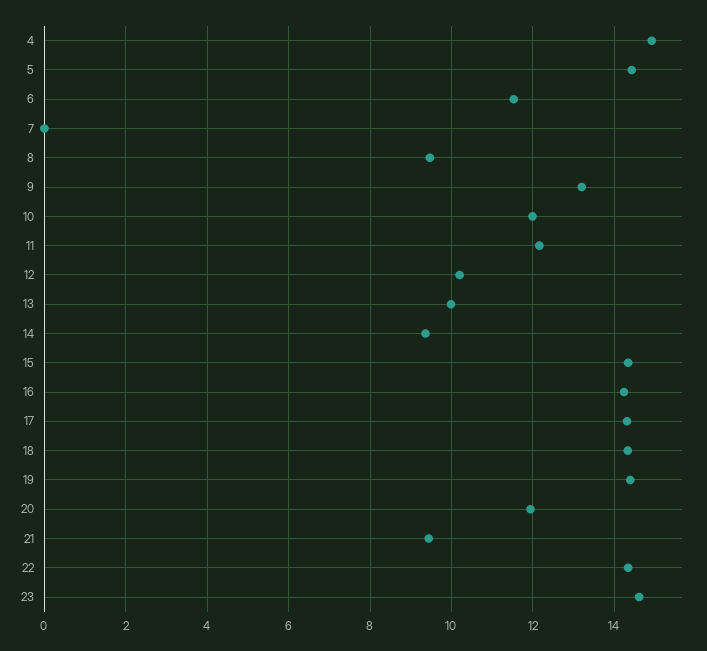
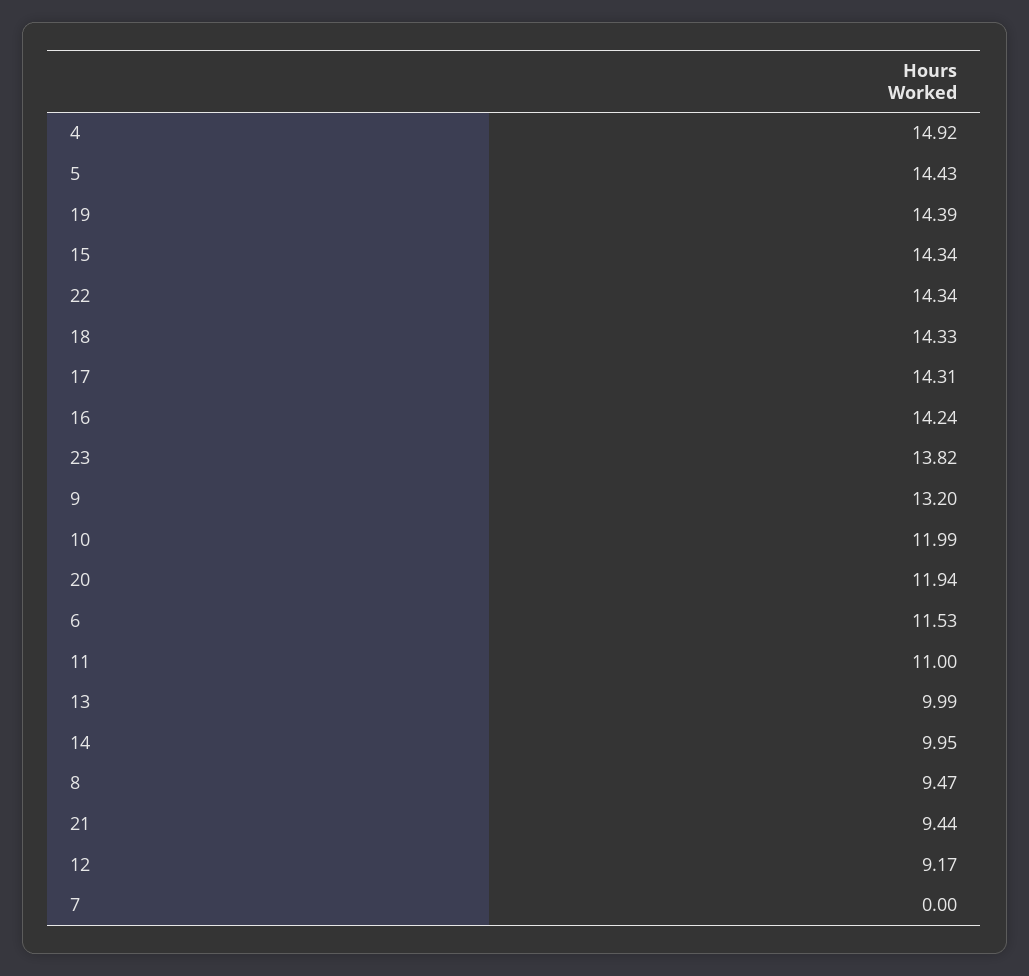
  {
    "4": 14.92,
    "5": 14.43,
    "6": 11.53,
    "7": 0,
    "8": 9.47,
    "9": 13.2,
    "10": 11.99,
-   "11": 12.2,
+   "11": 11,
-   "12": 10.2,
+   "12": 9.17,
    "13": 9.99,
-   "14": 9.4,
+   "14": 9.95,
    "15": 14.34,
    "16": 14.24,
    "17": 14.31,
    "18": 14.33,
    "19": 14.39,
    "20": 11.94,
    "21": 9.44,
    "22": 14.34,
-   "23": 14.6
+   "23": 13.82
  }

